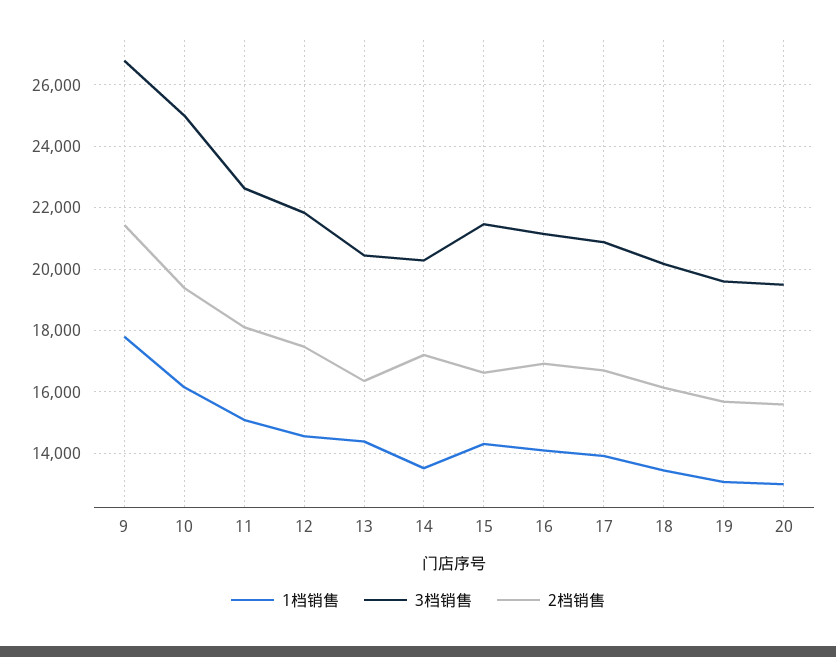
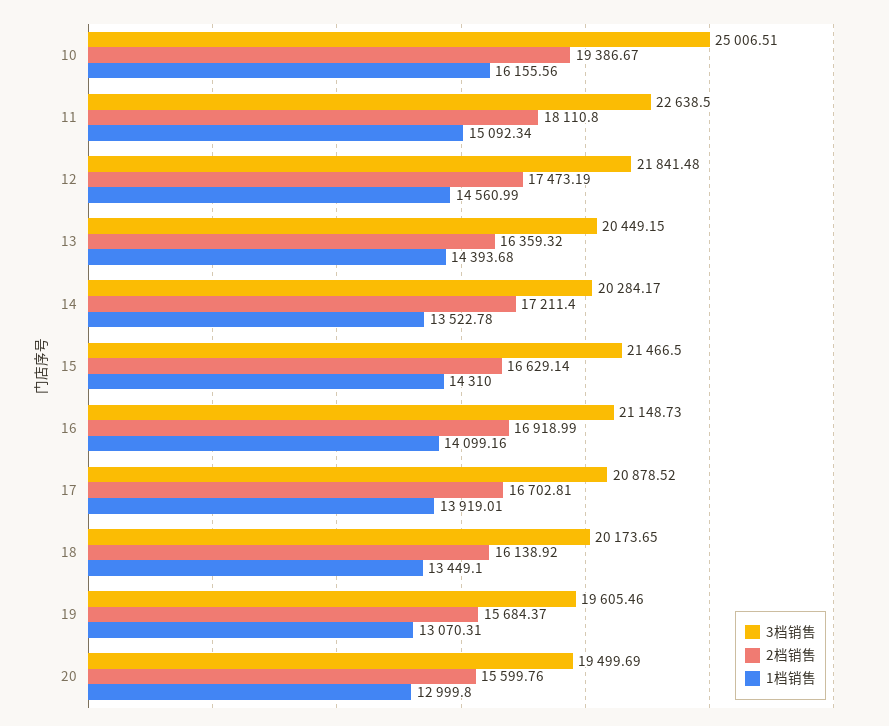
  {
    "1档销售": {
-     "9": 17800,
      "10": 16155.56,
      "11": 15092.34,
      "12": 14560.99,
      "13": 14393.68,
      "14": 13522.78,
      "15": 14310,
      "16": 14099.16,
      "17": 13919.01,
      "18": 13449.1,
      "19": 13070.31,
      "20": 12999.8
    },
    "3档销售": {
-     "9": 26800,
      "10": 25006.51,
      "11": 22638.5,
      "12": 21841.48,
      "13": 20449.15,
      "14": 20284.17,
      "15": 21466.5,
      "16": 21148.73,
      "17": 20878.52,
      "18": 20173.65,
      "19": 19605.46,
      "20": 19499.69
    },
    "2档销售": {
-     "9": 21400,
      "10": 19386.67,
      "11": 18110.8,
      "12": 17473.19,
      "13": 16359.32,
      "14": 17211.4,
      "15": 16629.14,
      "16": 16918.99,
      "17": 16702.81,
      "18": 16138.92,
      "19": 15684.37,
      "20": 15599.76
    }
  }

